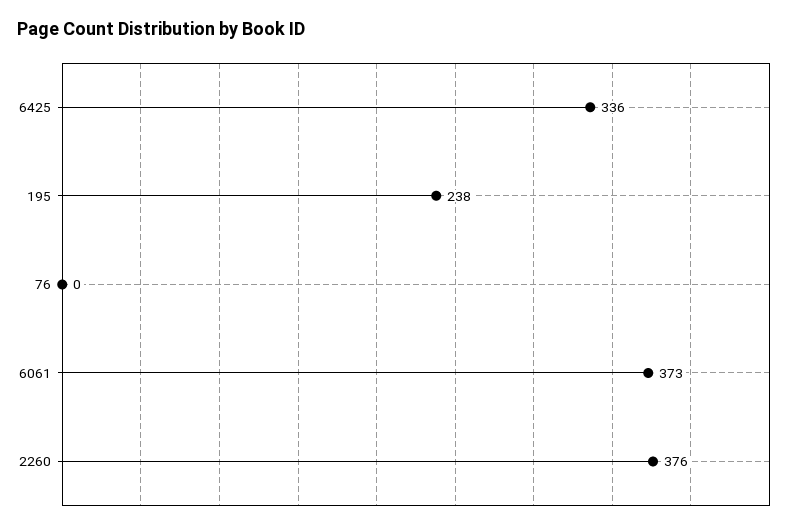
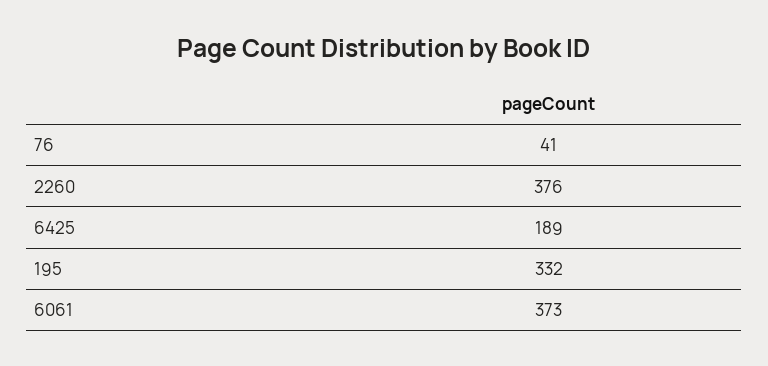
  {
-   "6425": 336,
+   "6425": 189,
-   "195": 238,
+   "195": 332,
-   "76": 0,
+   "76": 41,
    "6061": 373,
    "2260": 376
  }

